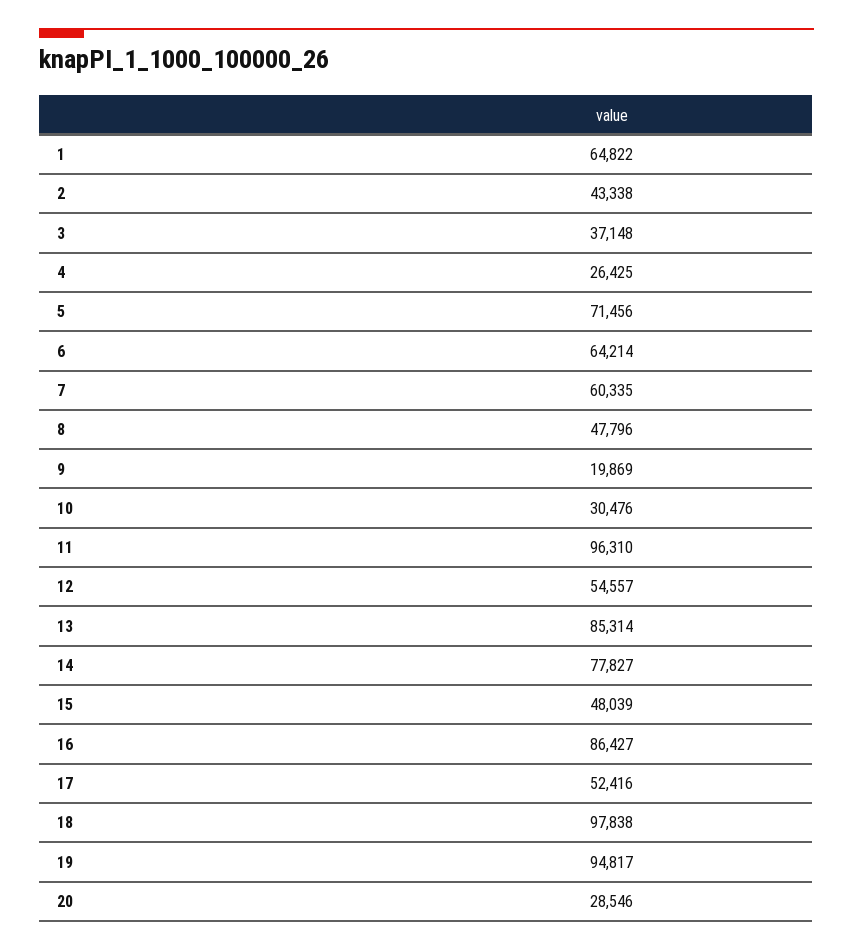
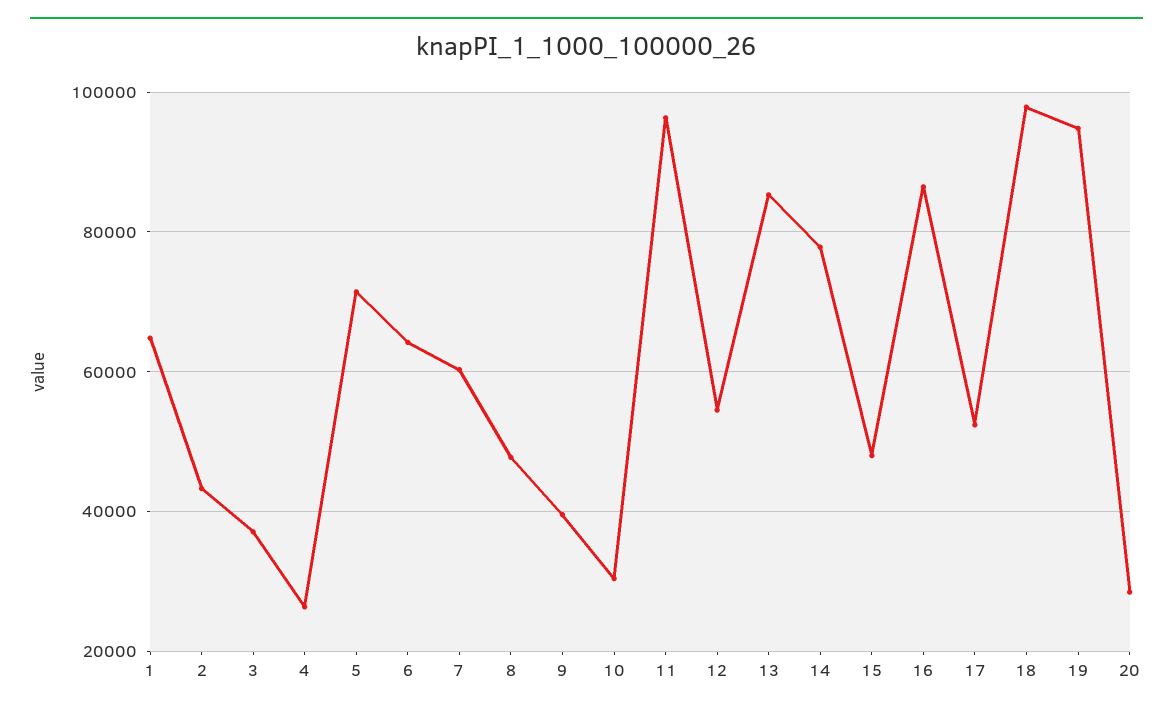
  {
    "1": 64822,
    "2": 43338,
    "3": 37148,
    "4": 26425,
    "5": 71456,
    "6": 64214,
    "7": 60335,
    "8": 47796,
-   "9": 19869,
+   "9": 40000,
    "10": 30476,
    "11": 96310,
    "12": 54557,
    "13": 85314,
    "14": 77827,
    "15": 48039,
    "16": 86427,
    "17": 52416,
    "18": 97838,
    "19": 94817,
    "20": 28546
  }

